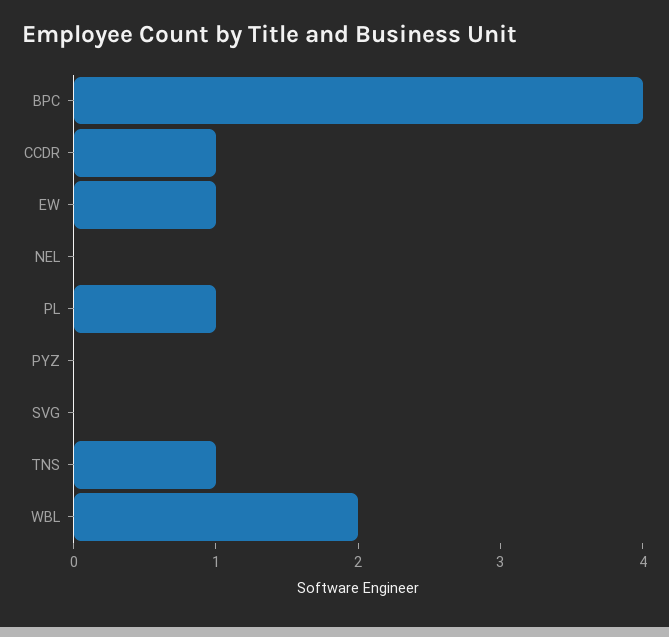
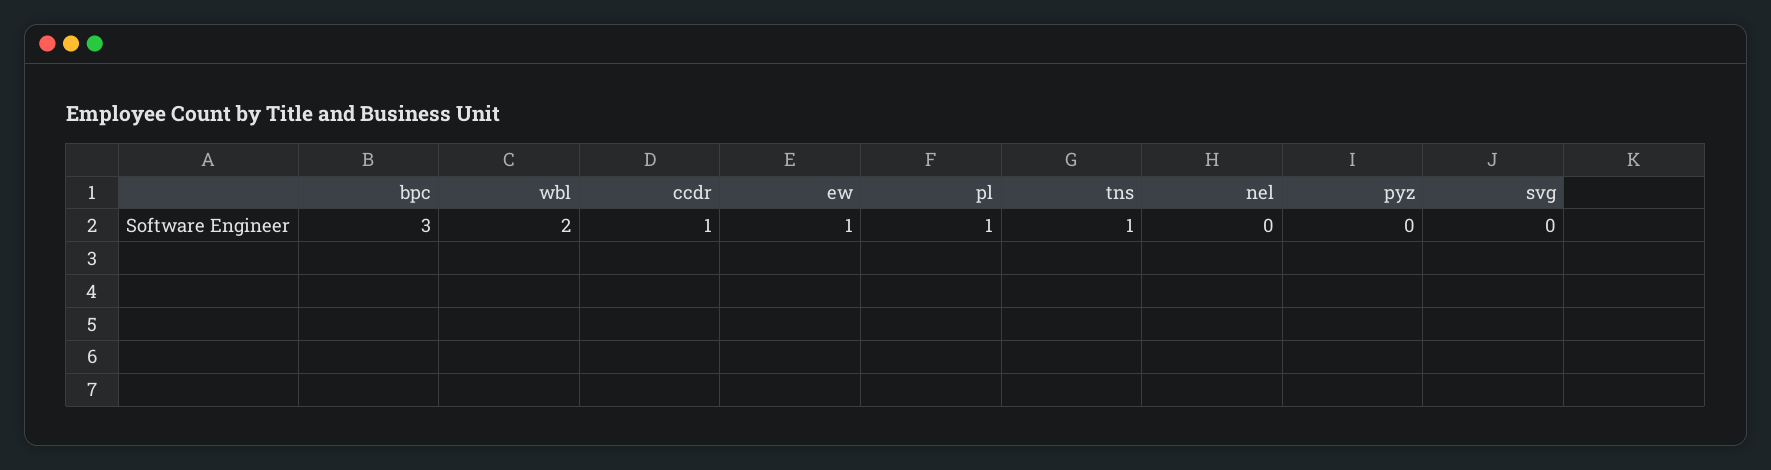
  {
-   "BPC": 4,
+   "BPC": 3,
    "CCDR": 1,
    "EW": 1,
    "NEL": 0,
    "PL": 1,
    "PYZ": 0,
    "SVG": 0,
    "TNS": 1,
    "WBL": 2
  }

